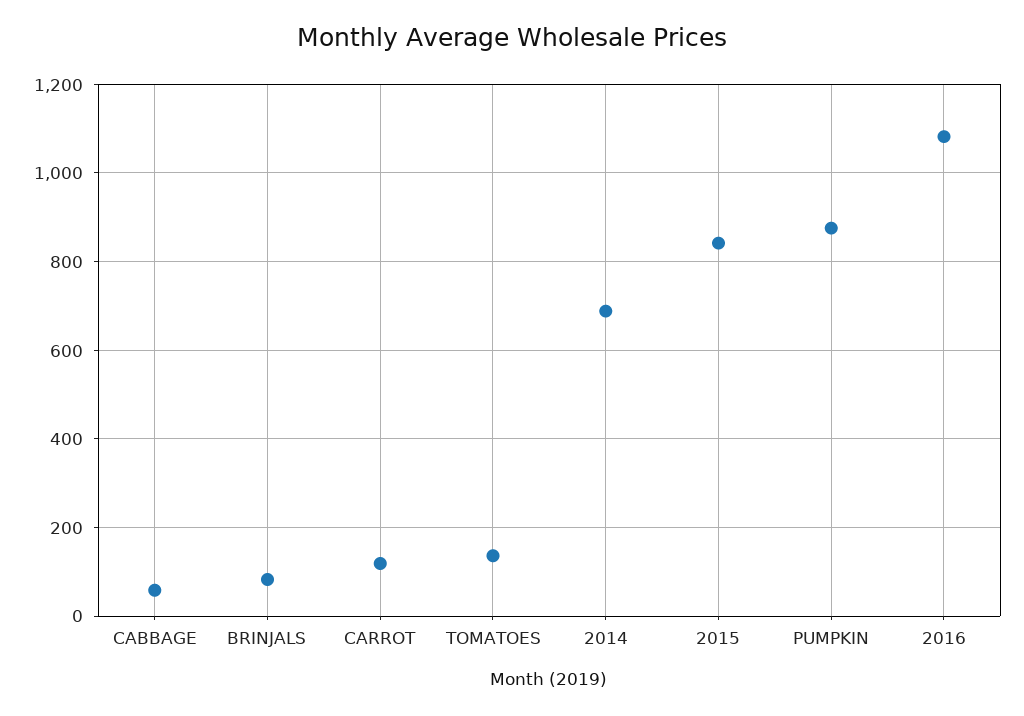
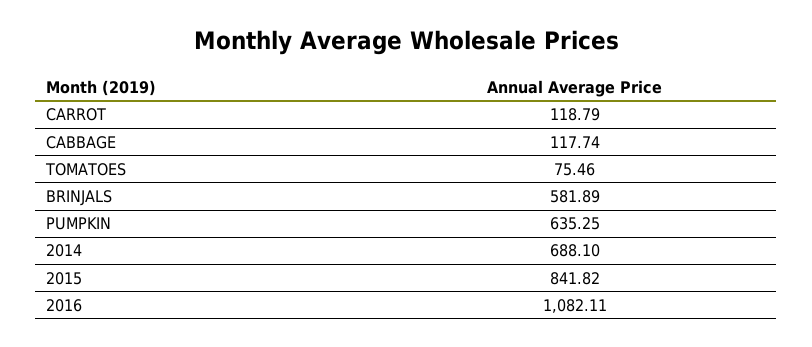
  {
-   "CABBAGE": 60,
+   "CABBAGE": 117.74,
-   "BRINJALS": 80,
+   "BRINJALS": 581.89,
    "CARROT": 118.79,
-   "TOMATOES": 140,
+   "TOMATOES": 75.46,
    "2014": 688.1,
    "2015": 841.82,
-   "PUMPKIN": 880,
+   "PUMPKIN": 635.25,
    "2016": 1082.11
  }

